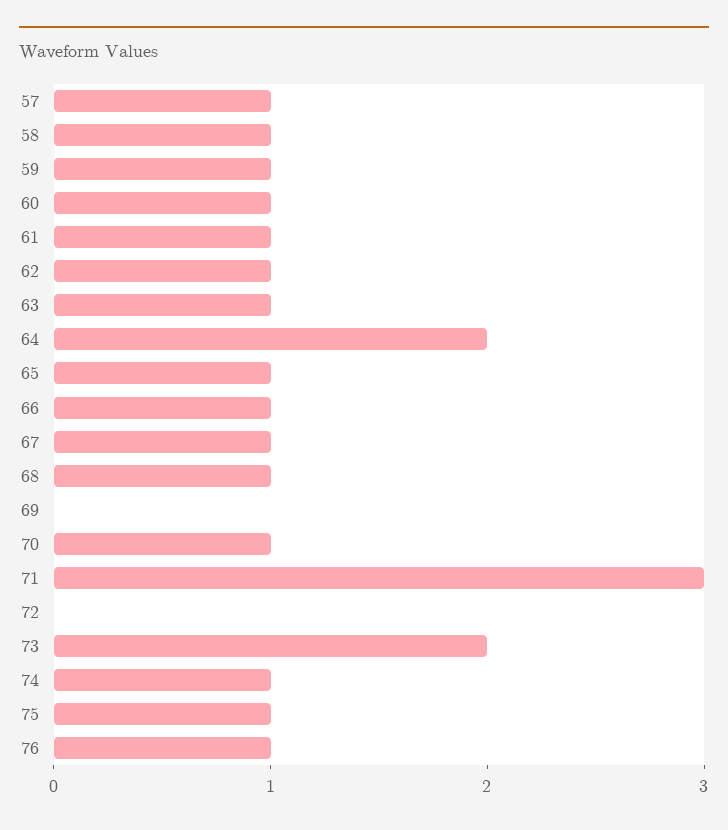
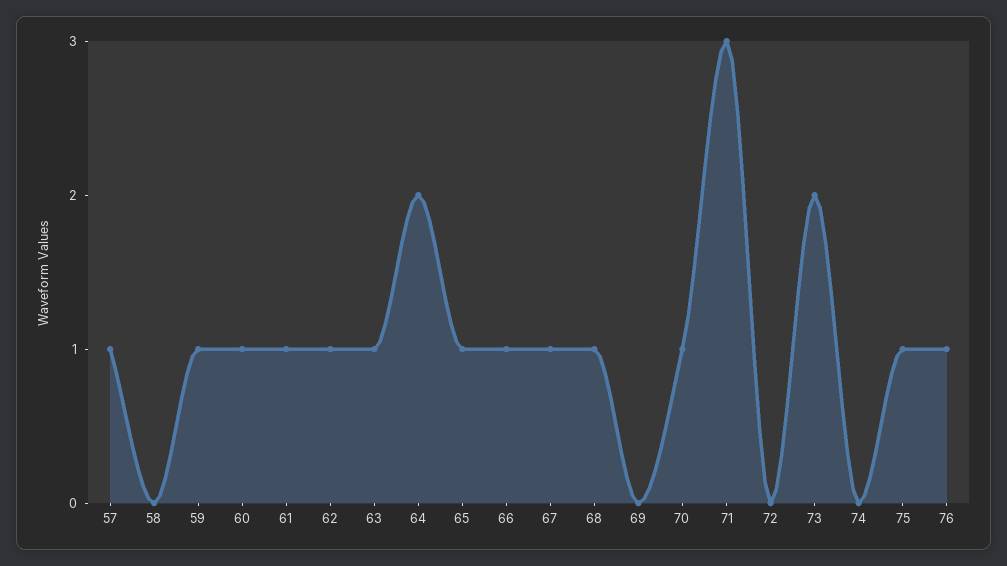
  {
    "57": 1,
-   "58": 1,
+   "58": 0,
    "59": 1,
    "60": 1,
    "61": 1,
    "62": 1,
    "63": 1,
    "64": 2,
    "65": 1,
    "66": 1,
    "67": 1,
    "68": 1,
    "69": 0,
    "70": 1,
    "71": 3,
    "72": 0,
    "73": 2,
-   "74": 1,
+   "74": 0,
    "75": 1,
    "76": 1
  }

